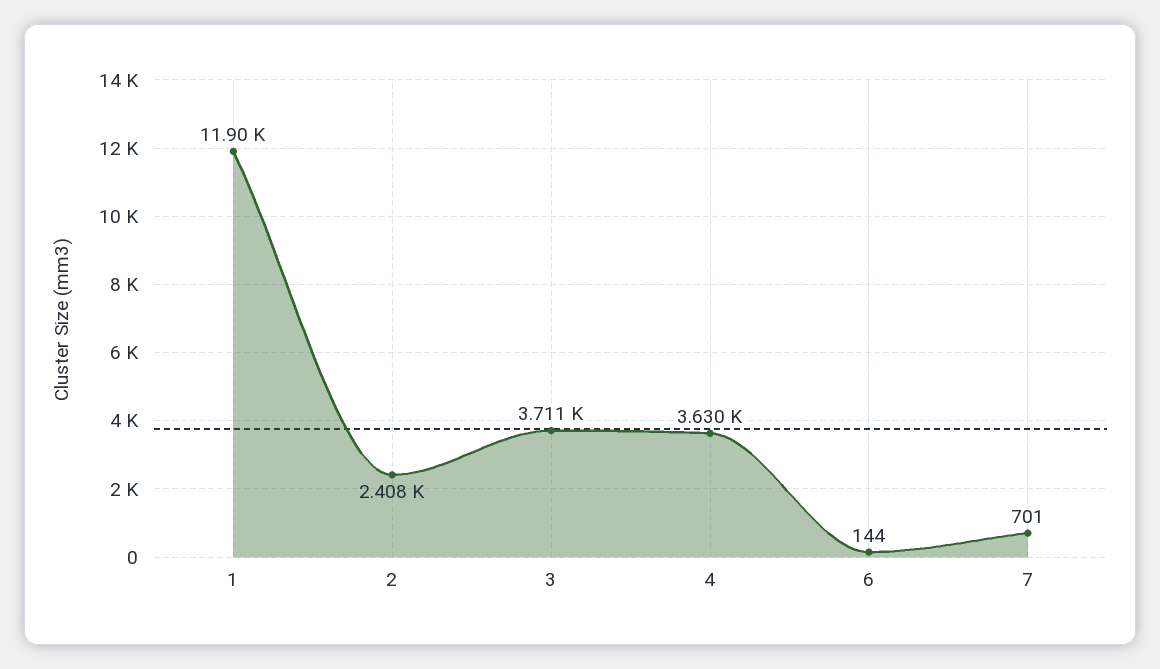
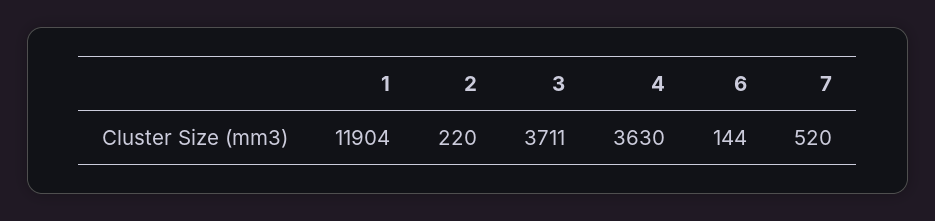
  {
    "1": 11904,
-   "2": 2408,
+   "2": 220,
    "3": 3711,
    "4": 3630,
    "6": 144,
-   "7": 701
+   "7": 520
  }

